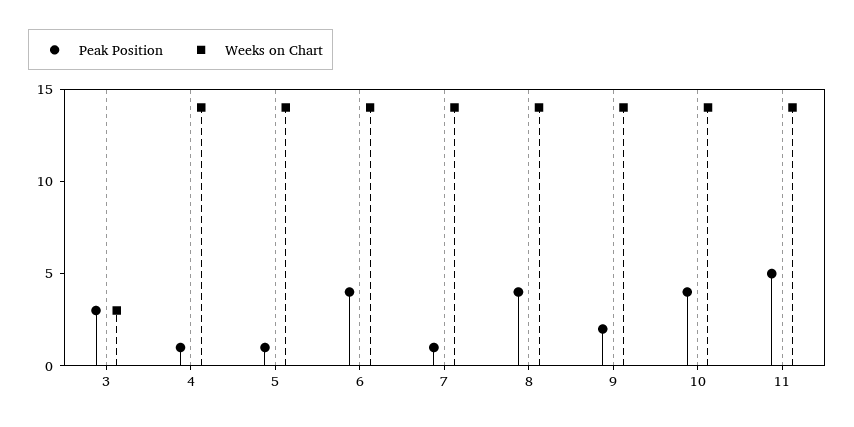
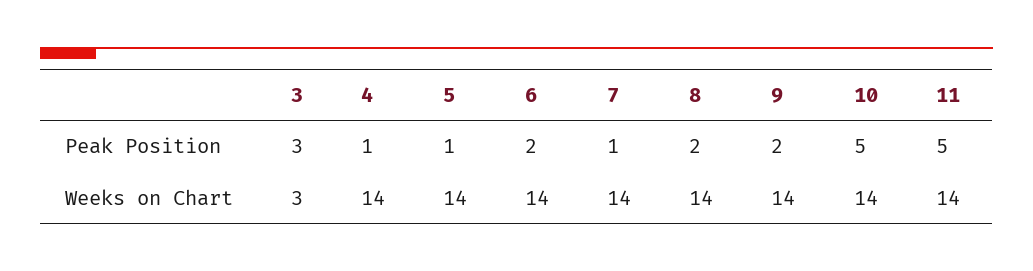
  {
    "Peak Position": {
      "3": 3,
      "4": 1,
      "5": 1,
-     "6": 4,
+     "6": 2,
      "7": 1,
-     "8": 4,
+     "8": 2,
      "9": 2,
-     "10": 4,
+     "10": 5,
      "11": 5
    },
    "Weeks on Chart": {
      "3": 3,
      "4": 14,
      "5": 14,
      "6": 14,
      "7": 14,
      "8": 14,
      "9": 14,
      "10": 14,
      "11": 14
    }
  }

